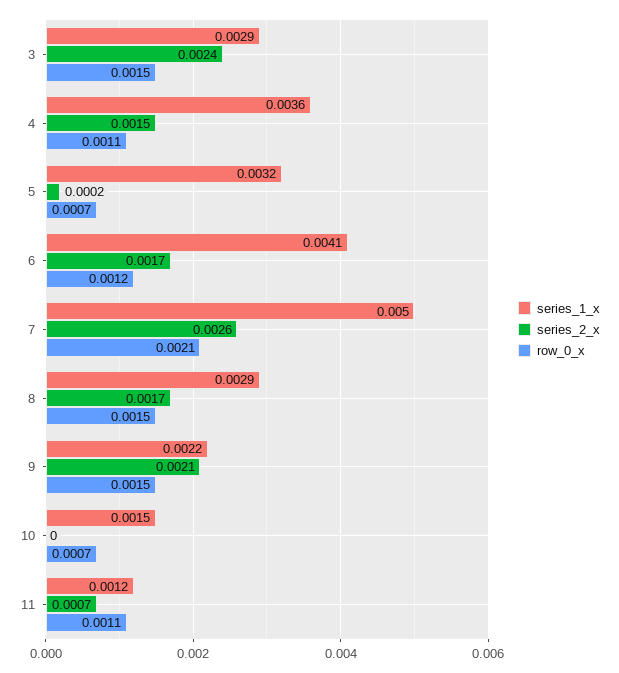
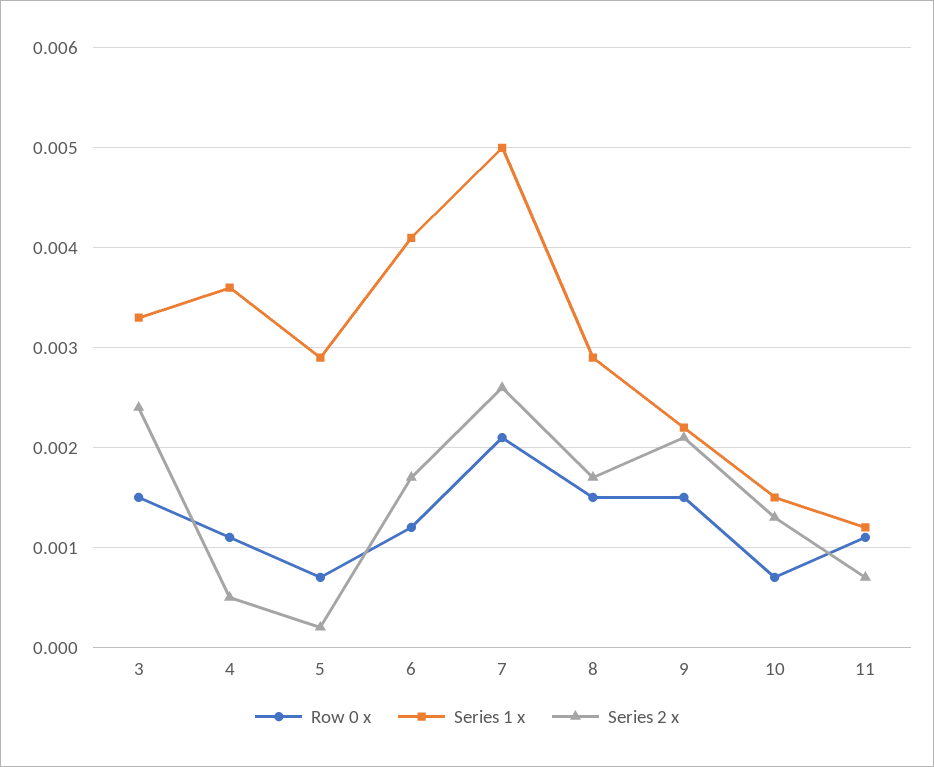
  {
    "series_1_x": {
-     "3": 0.0029,
+     "3": 0.0033,
      "4": 0.0036,
-     "5": 0.0032,
+     "5": 0.0029,
      "6": 0.0041,
      "7": 0.005,
      "8": 0.0029,
      "9": 0.0022,
      "10": 0.0015,
      "11": 0.0012
    },
    "series_2_x": {
      "3": 0.0024,
-     "4": 0.0015,
+     "4": 0.0005,
      "5": 0.0002,
      "6": 0.0017,
      "7": 0.0026,
      "8": 0.0017,
      "9": 0.0021,
-     "10": 0,
+     "10": 0.0013,
      "11": 0.0007
    },
    "row_0_x": {
      "3": 0.0015,
      "4": 0.0011,
      "5": 0.0007,
      "6": 0.0012,
      "7": 0.0021,
      "8": 0.0015,
      "9": 0.0015,
      "10": 0.0007,
      "11": 0.0011
    }
  }

